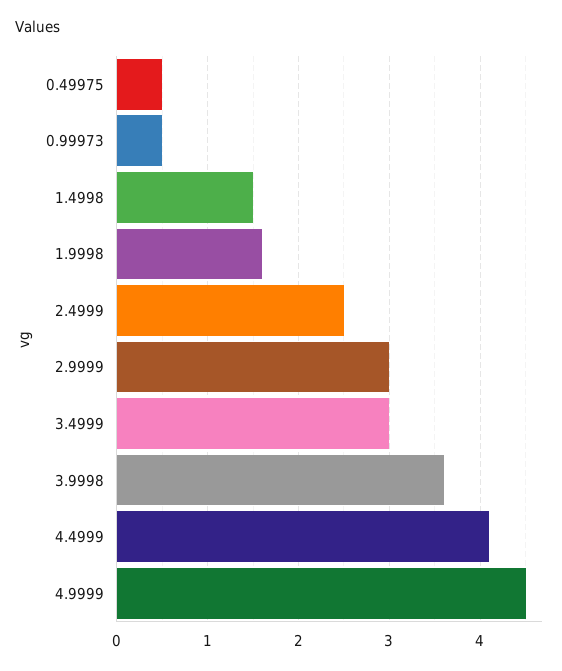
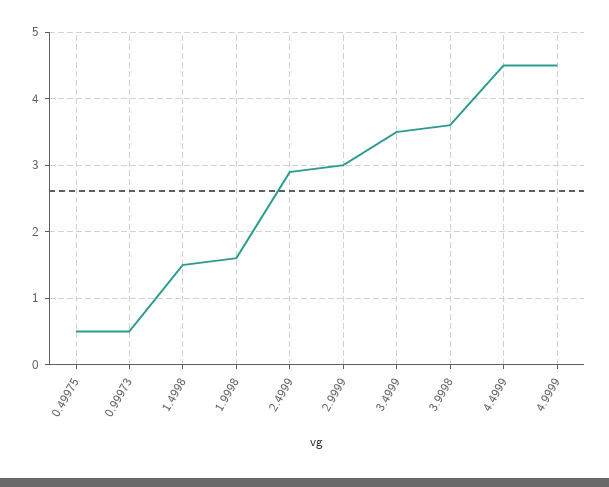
  {
    "0.49975": 0.5,
    "0.99973": 0.5,
    "1.4998": 1.5,
    "1.9998": 1.6,
-   "2.4999": 2.5,
+   "2.4999": 2.9,
    "2.9999": 3,
-   "3.4999": 3,
+   "3.4999": 3.5,
    "3.9998": 3.6,
-   "4.4999": 4.1,
+   "4.4999": 4.5,
    "4.9999": 4.5
  }

